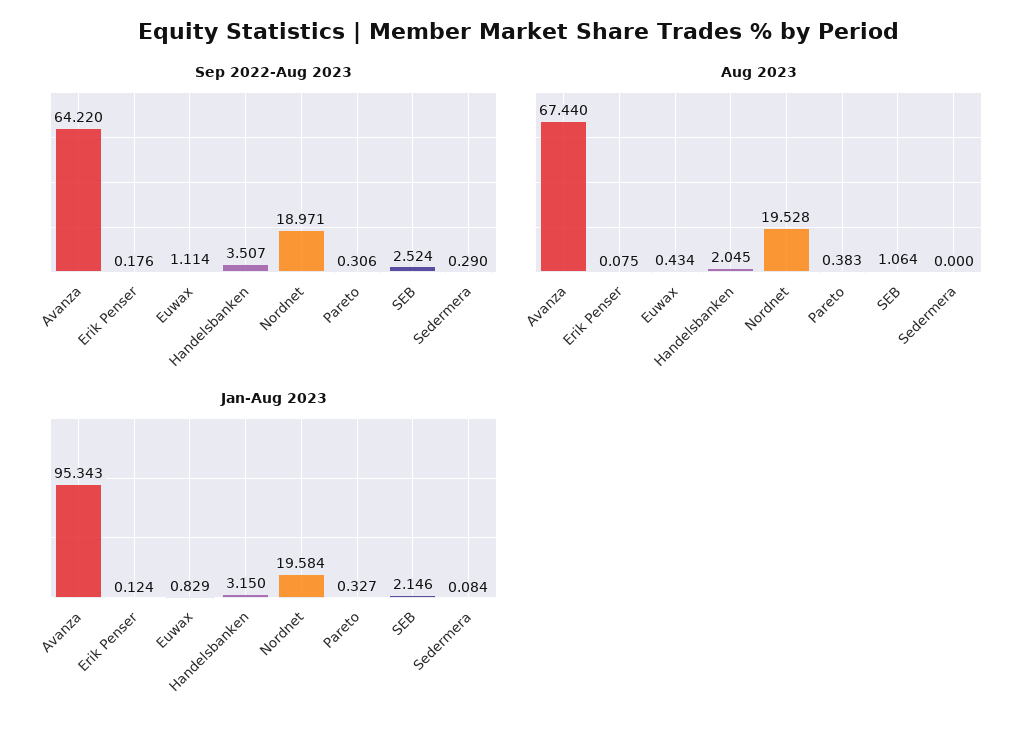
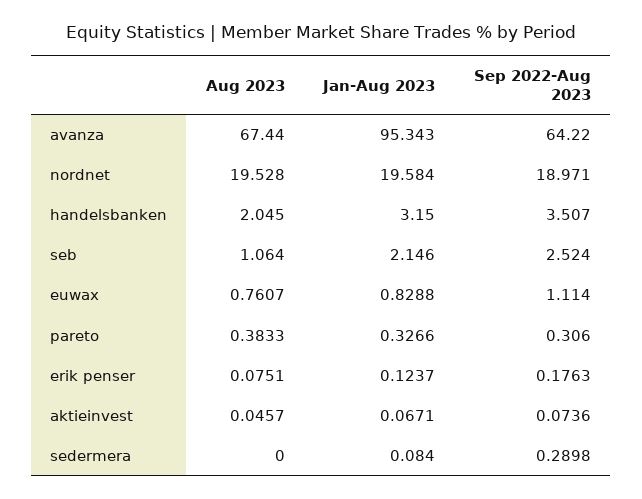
  {
    "Sep 2022-Aug 2023": {
      "Avanza": 64.22,
      "Erik Penser": 0.1763,
      "Euwax": 1.114,
      "Handelsbanken": 3.507,
      "Nordnet": 18.971,
      "Pareto": 0.306,
      "SEB": 2.524,
-     "Sedermera": 0.2898
+     "Sedermera": 0.2898,
+     "aktieinvest": 0.0736
    },
    "Aug 2023": {
      "Avanza": 67.44,
      "Erik Penser": 0.0751,
-     "Euwax": 0.434,
+     "Euwax": 0.7607,
      "Handelsbanken": 2.045,
      "Nordnet": 19.528,
      "Pareto": 0.3833,
      "SEB": 1.064,
-     "Sedermera": 0
+     "Sedermera": 0,
+     "aktieinvest": 0.0457
    },
    "Jan-Aug 2023": {
      "Avanza": 95.343,
      "Erik Penser": 0.1237,
      "Euwax": 0.8288,
      "Handelsbanken": 3.15,
      "Nordnet": 19.584,
      "Pareto": 0.3266,
      "SEB": 2.146,
-     "Sedermera": 0.084
+     "Sedermera": 0.084,
+     "aktieinvest": 0.0671
    }
  }

